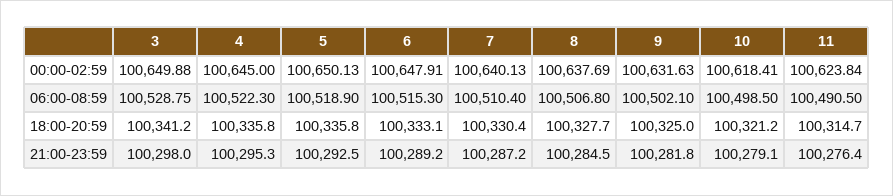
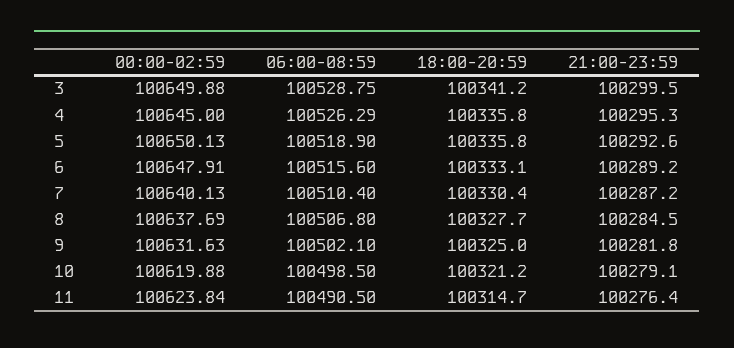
  {
    "3": {
      "00:00-02:59": 100649.88,
      "06:00-08:59": 100528.75,
      "18:00-20:59": 100341.2,
-     "21:00-23:59": 100298
+     "21:00-23:59": 100299.5
    },
    "4": {
      "00:00-02:59": 100645,
-     "06:00-08:59": 100522.3,
+     "06:00-08:59": 100526.29,
      "18:00-20:59": 100335.8,
      "21:00-23:59": 100295.3
    },
    "5": {
      "00:00-02:59": 100650.13,
      "06:00-08:59": 100518.9,
      "18:00-20:59": 100335.8,
-     "21:00-23:59": 100292.5
+     "21:00-23:59": 100292.6
    },
    "6": {
      "00:00-02:59": 100647.91,
-     "06:00-08:59": 100515.3,
+     "06:00-08:59": 100515.6,
      "18:00-20:59": 100333.1,
      "21:00-23:59": 100289.2
    },
    "7": {
      "00:00-02:59": 100640.13,
      "06:00-08:59": 100510.4,
      "18:00-20:59": 100330.4,
      "21:00-23:59": 100287.2
    },
    "8": {
      "00:00-02:59": 100637.69,
      "06:00-08:59": 100506.8,
      "18:00-20:59": 100327.7,
      "21:00-23:59": 100284.5
    },
    "9": {
      "00:00-02:59": 100631.63,
      "06:00-08:59": 100502.1,
      "18:00-20:59": 100325,
      "21:00-23:59": 100281.8
    },
    "10": {
-     "00:00-02:59": 100618.41,
+     "00:00-02:59": 100619.88,
      "06:00-08:59": 100498.5,
      "18:00-20:59": 100321.2,
      "21:00-23:59": 100279.1
    },
    "11": {
      "00:00-02:59": 100623.84,
      "06:00-08:59": 100490.5,
      "18:00-20:59": 100314.7,
      "21:00-23:59": 100276.4
    }
  }

